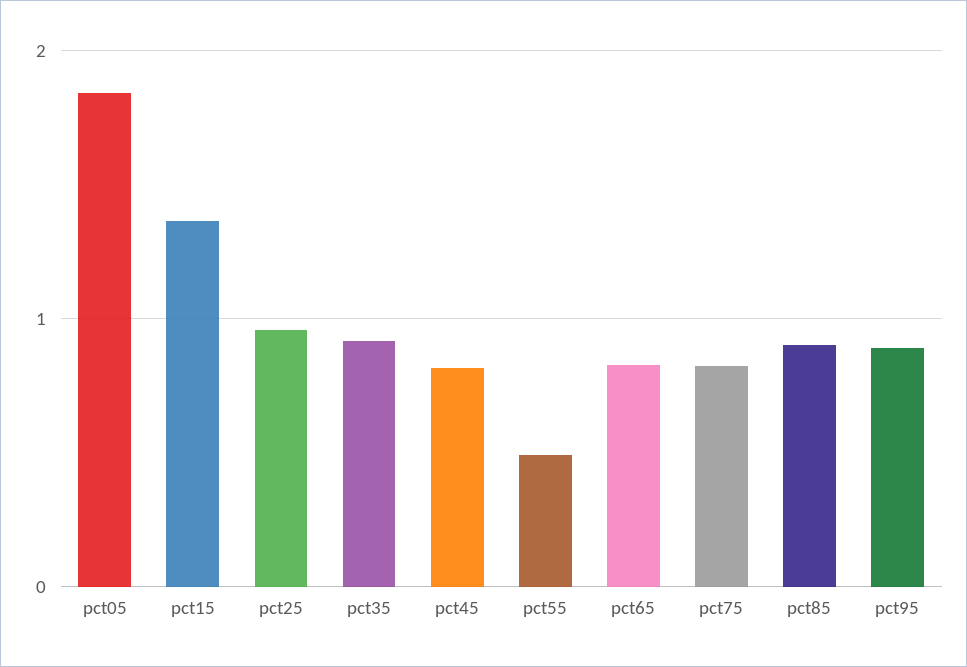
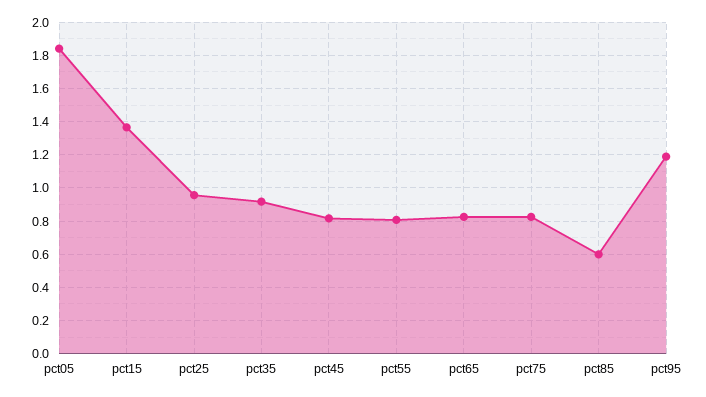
  {
    "pct05": 1.85,
    "pct15": 1.35,
    "pct25": 0.95,
    "pct35": 0.9,
    "pct45": 0.8,
-   "pct55": 0.5,
+   "pct55": 0.8,
    "pct65": 0.85,
    "pct75": 0.85,
-   "pct85": 0.9,
+   "pct85": 0.6,
-   "pct95": 0.9
+   "pct95": 1.2
  }

